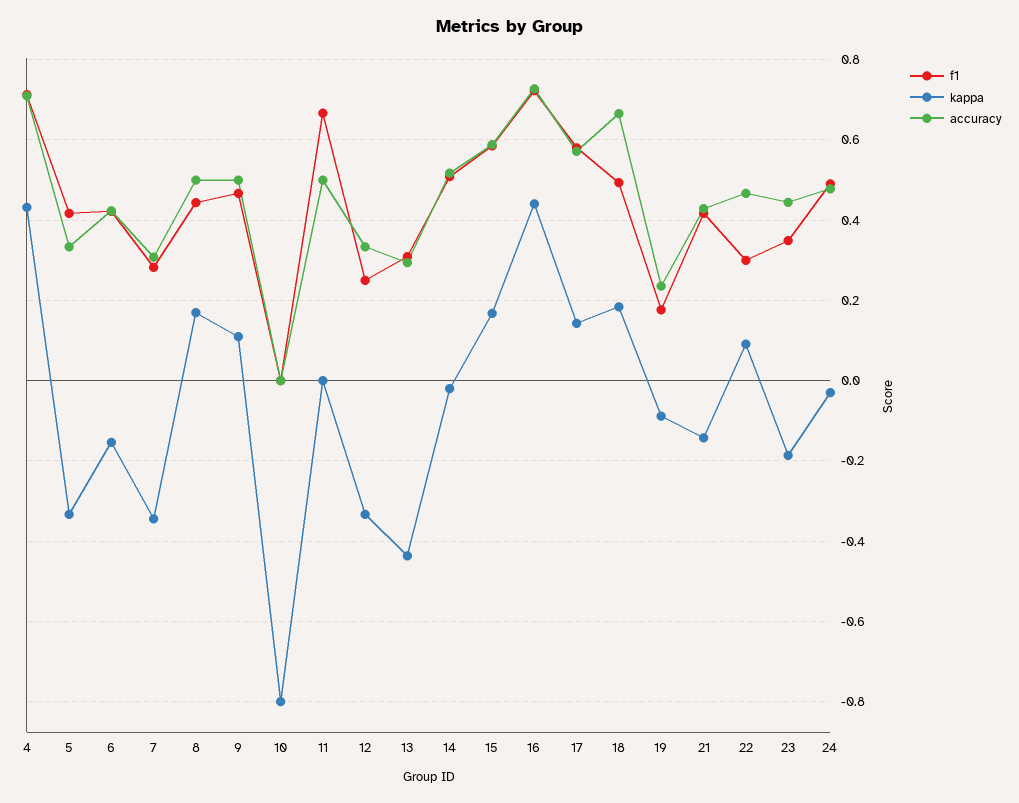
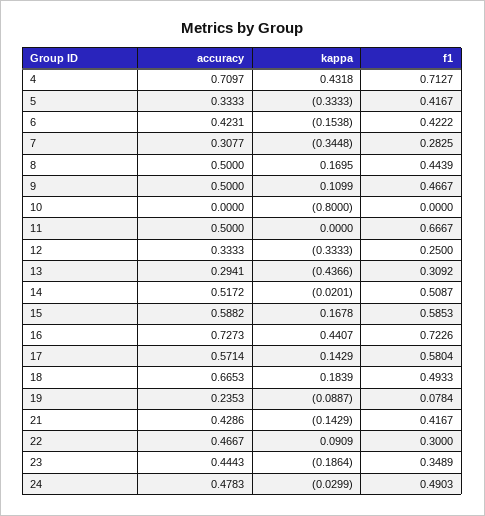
  {
    "f1": {
      "4": 0.7127,
      "5": 0.4167,
      "6": 0.4222,
      "7": 0.2825,
      "8": 0.4439,
      "9": 0.4667,
      "10": 0,
      "11": 0.6667,
      "12": 0.25,
      "13": 0.3092,
      "14": 0.5087,
      "15": 0.5853,
      "16": 0.7226,
      "17": 0.5804,
      "18": 0.4933,
-     "19": 0.18,
+     "19": 0.0784,
      "21": 0.4167,
      "22": 0.3,
      "23": 0.3489,
      "24": 0.4903
    },
    "kappa": {
      "4": 0.4318,
      "5": -0.3333,
      "6": -0.1538,
      "7": -0.3448,
      "8": 0.1695,
      "9": 0.1099,
      "10": -0.8,
      "11": 0,
      "12": -0.3333,
      "13": -0.4366,
      "14": -0.0201,
      "15": 0.1678,
      "16": 0.4407,
      "17": 0.1429,
      "18": 0.1839,
      "19": -0.0887,
      "21": -0.1429,
      "22": 0.0909,
      "23": -0.1864,
      "24": -0.0299
    },
    "accuracy": {
      "4": 0.7097,
      "5": 0.3333,
      "6": 0.4231,
      "7": 0.3077,
      "8": 0.5,
      "9": 0.5,
      "10": 0,
      "11": 0.5,
      "12": 0.3333,
      "13": 0.2941,
      "14": 0.5172,
      "15": 0.5882,
      "16": 0.7273,
      "17": 0.5714,
      "18": 0.6653,
      "19": 0.2353,
      "21": 0.4286,
      "22": 0.4667,
      "23": 0.4443,
      "24": 0.4783
    }
  }

